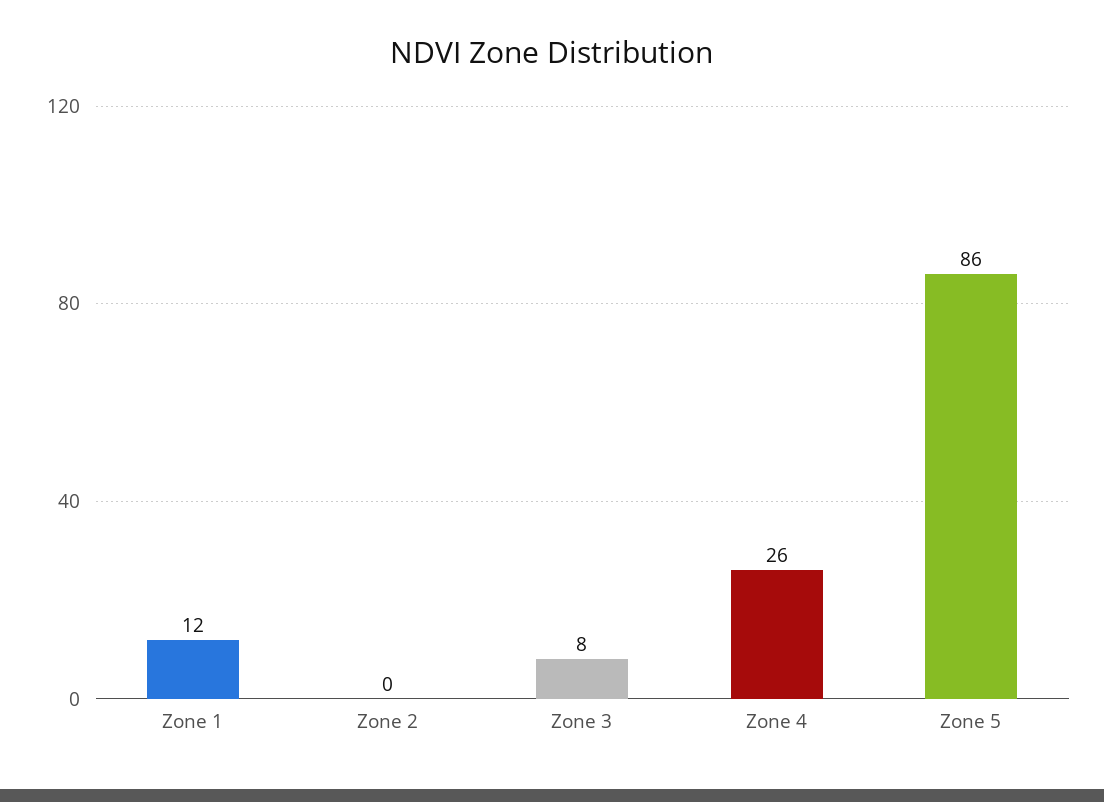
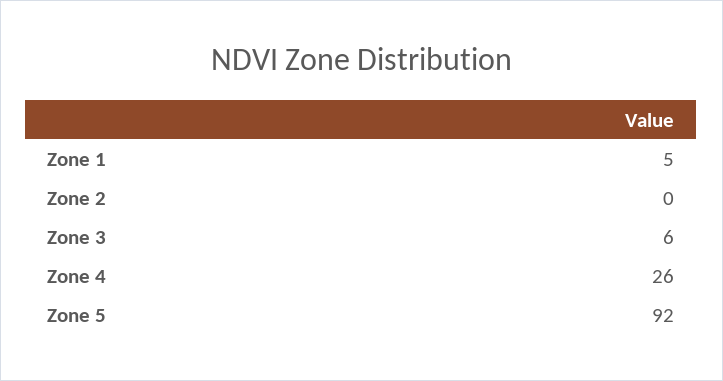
  {
-   "Zone 1": 12,
+   "Zone 1": 5,
    "Zone 2": 0,
-   "Zone 3": 8,
+   "Zone 3": 6,
    "Zone 4": 26,
-   "Zone 5": 86
+   "Zone 5": 92
  }

